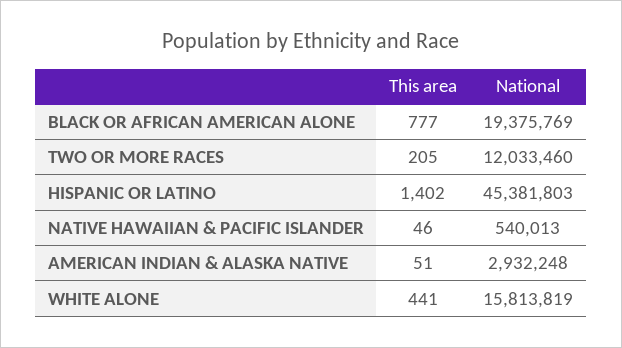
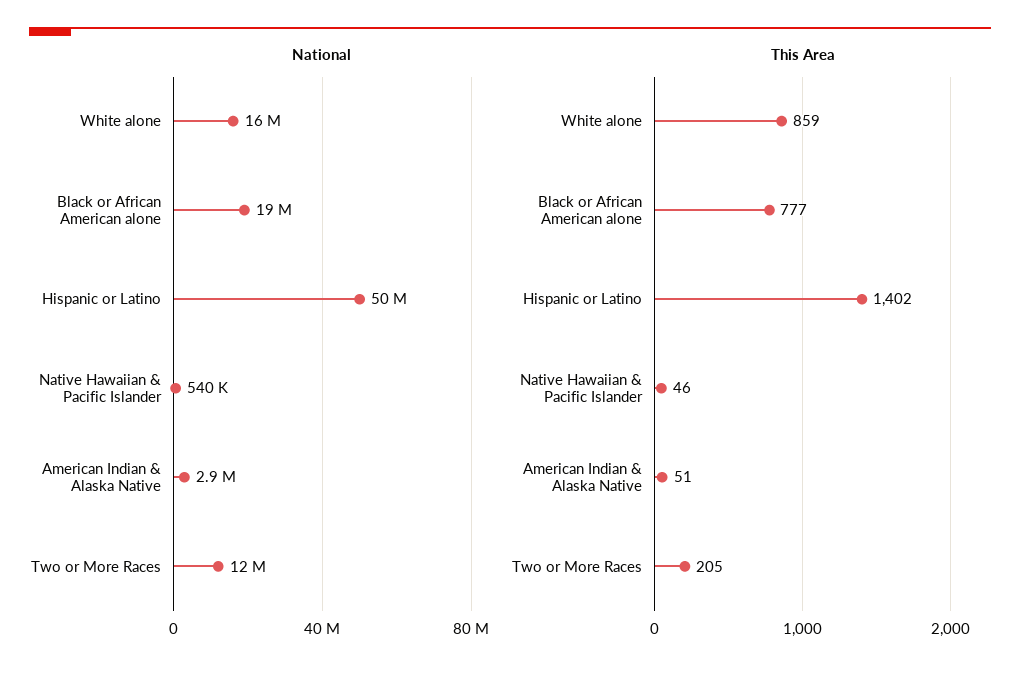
  {
    "This area": {
      "BLACK OR AFRICAN AMERICAN ALONE": 777,
      "TWO OR MORE RACES": 205,
      "HISPANIC OR LATINO": 1402,
      "NATIVE HAWAIIAN & PACIFIC ISLANDER": 46,
      "AMERICAN INDIAN & ALASKA NATIVE": 51,
-     "WHITE ALONE": 441
+     "WHITE ALONE": 859
    },
    "National": {
      "BLACK OR AFRICAN AMERICAN ALONE": 19375769,
      "TWO OR MORE RACES": 12033460,
-     "HISPANIC OR LATINO": 45381803,
+     "HISPANIC OR LATINO": 50000000,
      "NATIVE HAWAIIAN & PACIFIC ISLANDER": 540013,
      "AMERICAN INDIAN & ALASKA NATIVE": 2932248,
      "WHITE ALONE": 15813819
    }
  }

